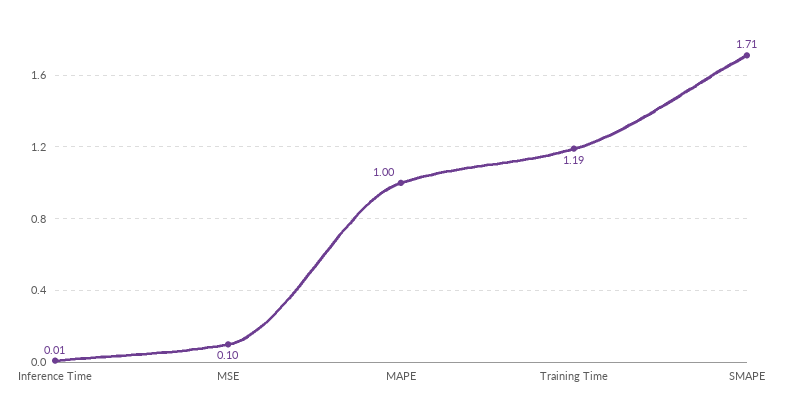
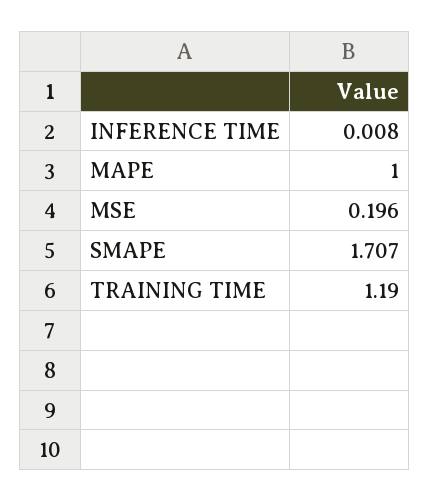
  {
    "Inference Time": 0.008,
-   "MSE": 0.1,
+   "MSE": 0.196,
    "MAPE": 1,
    "Training Time": 1.19,
    "SMAPE": 1.707
  }

